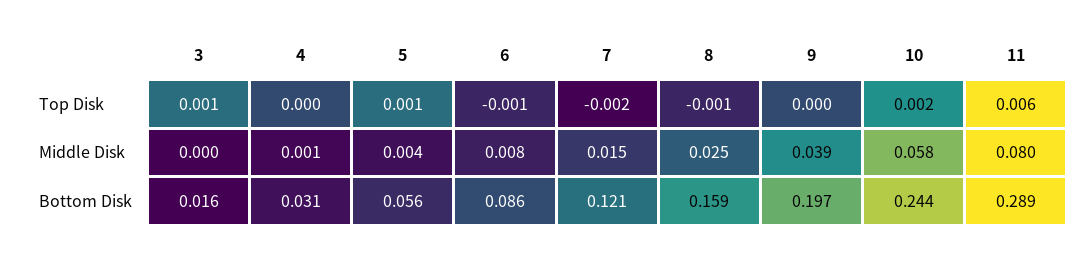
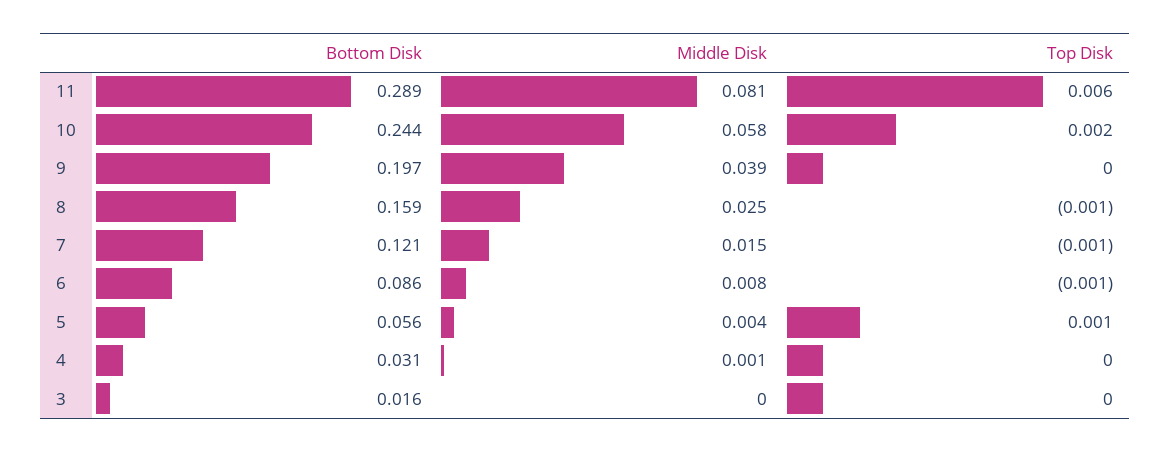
  {
    "3": {
-     "Top Disk": 0.001,
+     "Top Disk": 0,
      "Middle Disk": 0,
      "Bottom Disk": 0.016
    },
    "4": {
      "Top Disk": 0,
      "Middle Disk": 0.001,
      "Bottom Disk": 0.031
    },
    "5": {
      "Top Disk": 0.001,
      "Middle Disk": 0.004,
      "Bottom Disk": 0.056
    },
    "6": {
      "Top Disk": -0.001,
      "Middle Disk": 0.008,
      "Bottom Disk": 0.086
    },
    "7": {
-     "Top Disk": -0.002,
+     "Top Disk": -0.001,
      "Middle Disk": 0.015,
      "Bottom Disk": 0.121
    },
    "8": {
      "Top Disk": -0.001,
      "Middle Disk": 0.025,
      "Bottom Disk": 0.159
    },
    "9": {
      "Top Disk": 0,
      "Middle Disk": 0.039,
      "Bottom Disk": 0.197
    },
    "10": {
      "Top Disk": 0.002,
      "Middle Disk": 0.058,
      "Bottom Disk": 0.244
    },
    "11": {
      "Top Disk": 0.006,
-     "Middle Disk": 0.08,
+     "Middle Disk": 0.081,
      "Bottom Disk": 0.289
    }
  }

